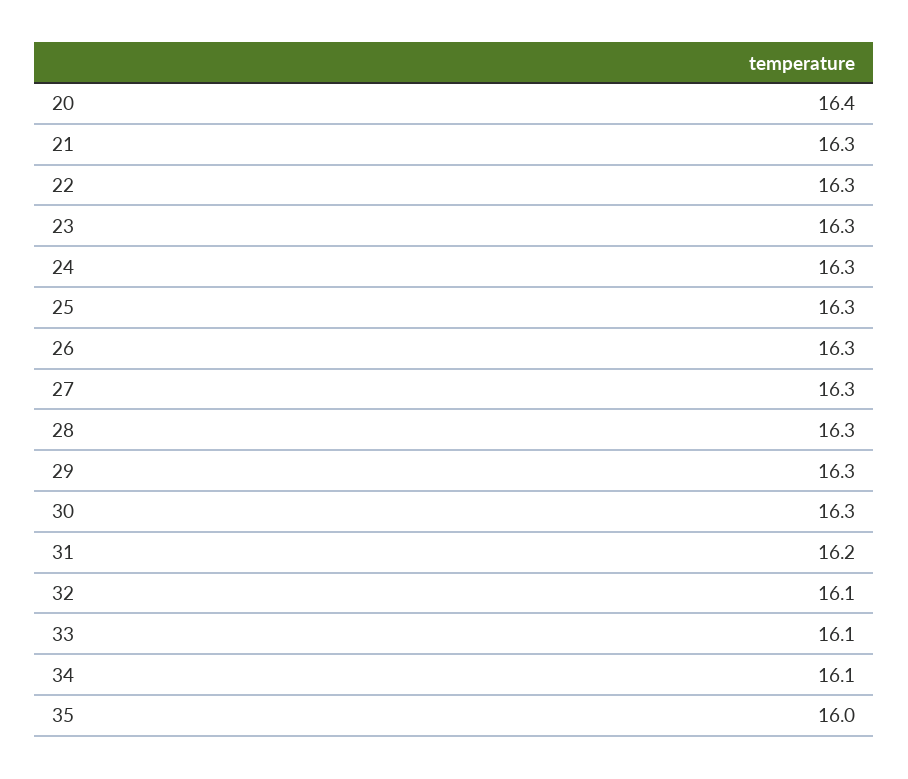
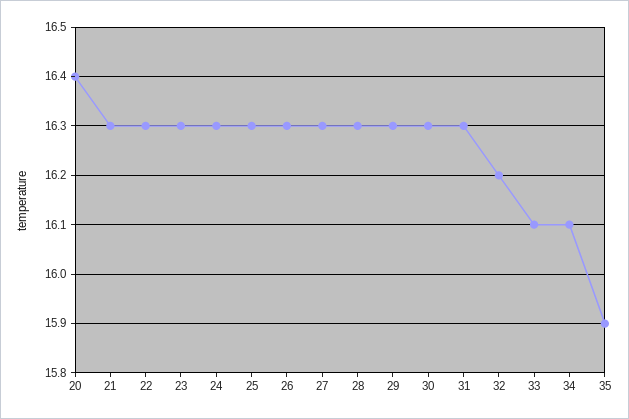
  {
    "20": 16.4,
    "21": 16.3,
    "22": 16.3,
    "23": 16.3,
    "24": 16.3,
    "25": 16.3,
    "26": 16.3,
    "27": 16.3,
    "28": 16.3,
    "29": 16.3,
    "30": 16.3,
-   "31": 16.2,
+   "31": 16.3,
-   "32": 16.1,
+   "32": 16.2,
    "33": 16.1,
    "34": 16.1,
-   "35": 16
+   "35": 15.9
  }

